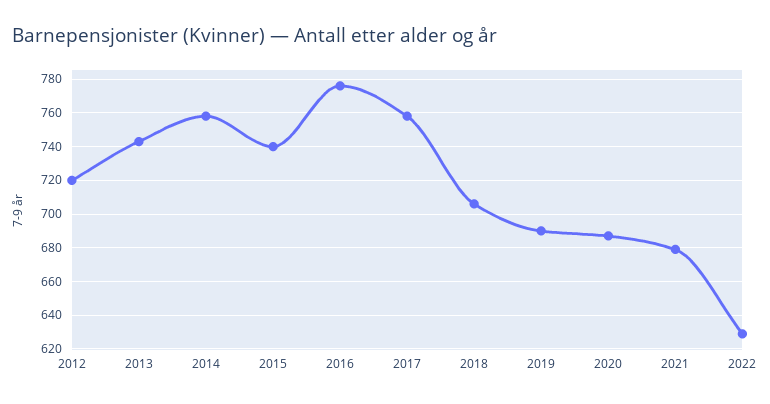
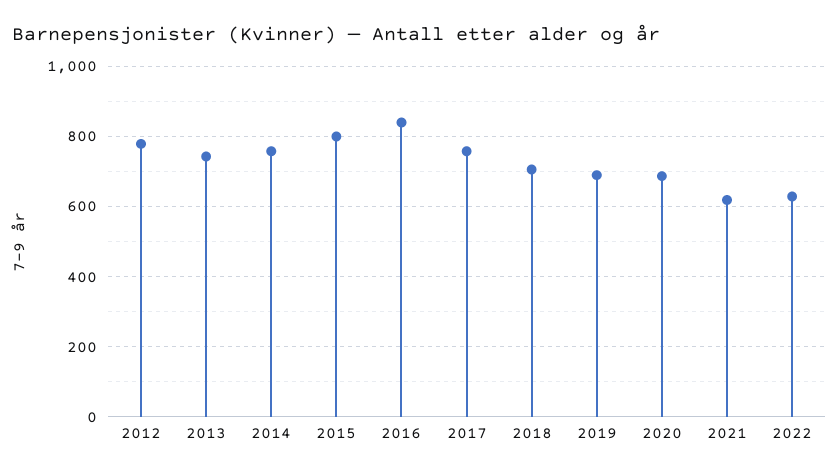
  {
-   "2012": 720,
+   "2012": 780,
    "2013": 745,
    "2014": 760,
-   "2015": 740,
+   "2015": 800,
-   "2016": 775,
+   "2016": 840,
    "2017": 760,
    "2018": 705,
    "2019": 690,
    "2020": 685,
-   "2021": 680,
+   "2021": 620,
    "2022": 630
  }

